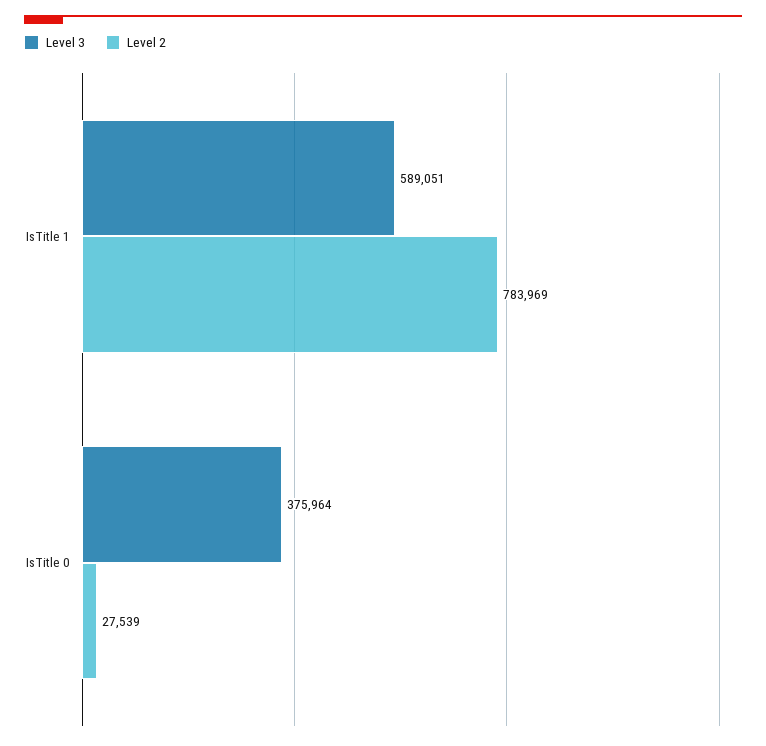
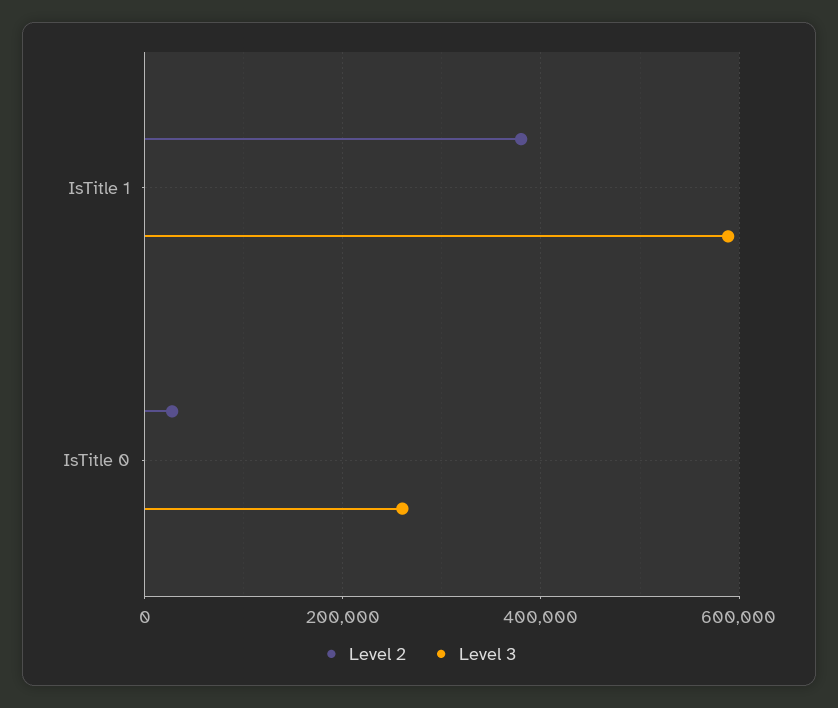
  {
    "Level 3": {
      "IsTitle 1": 589051,
-     "IsTitle 0": 375964
+     "IsTitle 0": 260000
    },
    "Level 2": {
-     "IsTitle 1": 783969,
+     "IsTitle 1": 380000,
      "IsTitle 0": 27539
    }
  }

